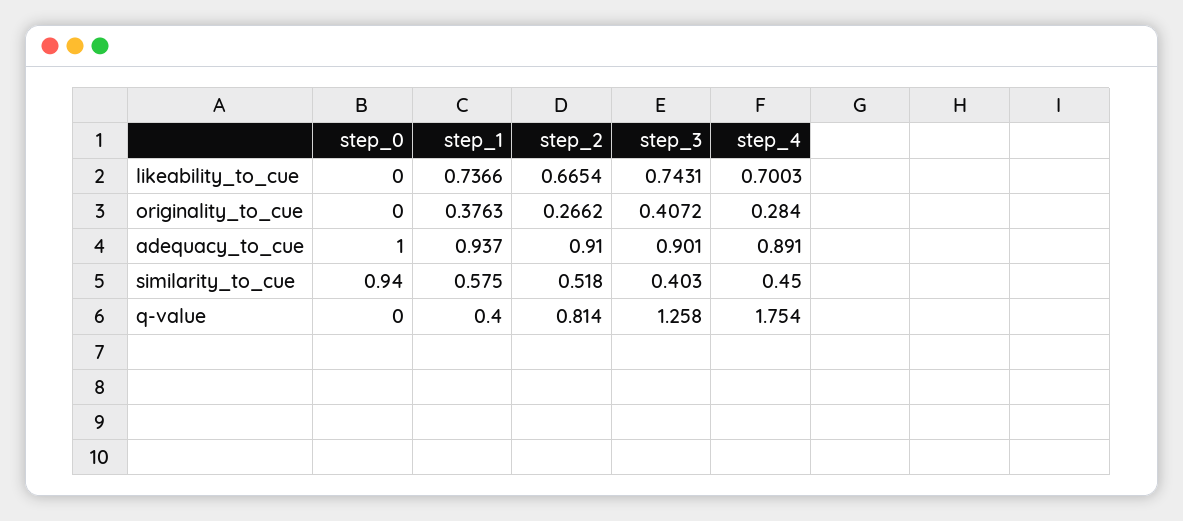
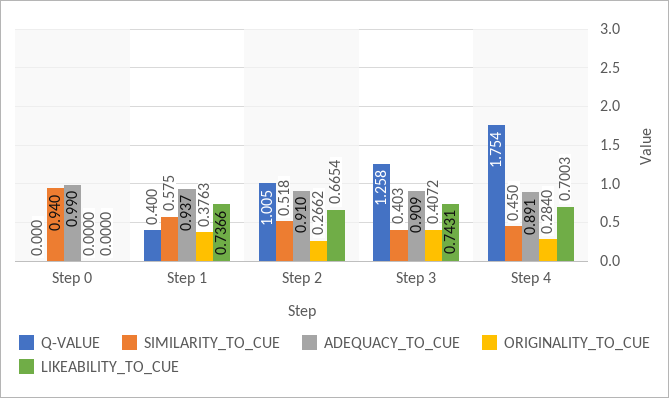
  {
    "likeability_to_cue": {
      "step_0": 0,
      "step_1": 0.7366,
      "step_2": 0.6654,
      "step_3": 0.7431,
      "step_4": 0.7003
    },
    "originality_to_cue": {
      "step_0": 0,
      "step_1": 0.3763,
      "step_2": 0.2662,
      "step_3": 0.4072,
      "step_4": 0.284
    },
    "adequacy_to_cue": {
-     "step_0": 1,
+     "step_0": 0.99,
      "step_1": 0.937,
      "step_2": 0.91,
-     "step_3": 0.901,
+     "step_3": 0.909,
      "step_4": 0.891
    },
    "similarity_to_cue": {
      "step_0": 0.94,
      "step_1": 0.575,
      "step_2": 0.518,
      "step_3": 0.403,
      "step_4": 0.45
    },
    "q-value": {
      "step_0": 0,
      "step_1": 0.4,
-     "step_2": 0.814,
+     "step_2": 1.005,
      "step_3": 1.258,
      "step_4": 1.754
    }
  }

